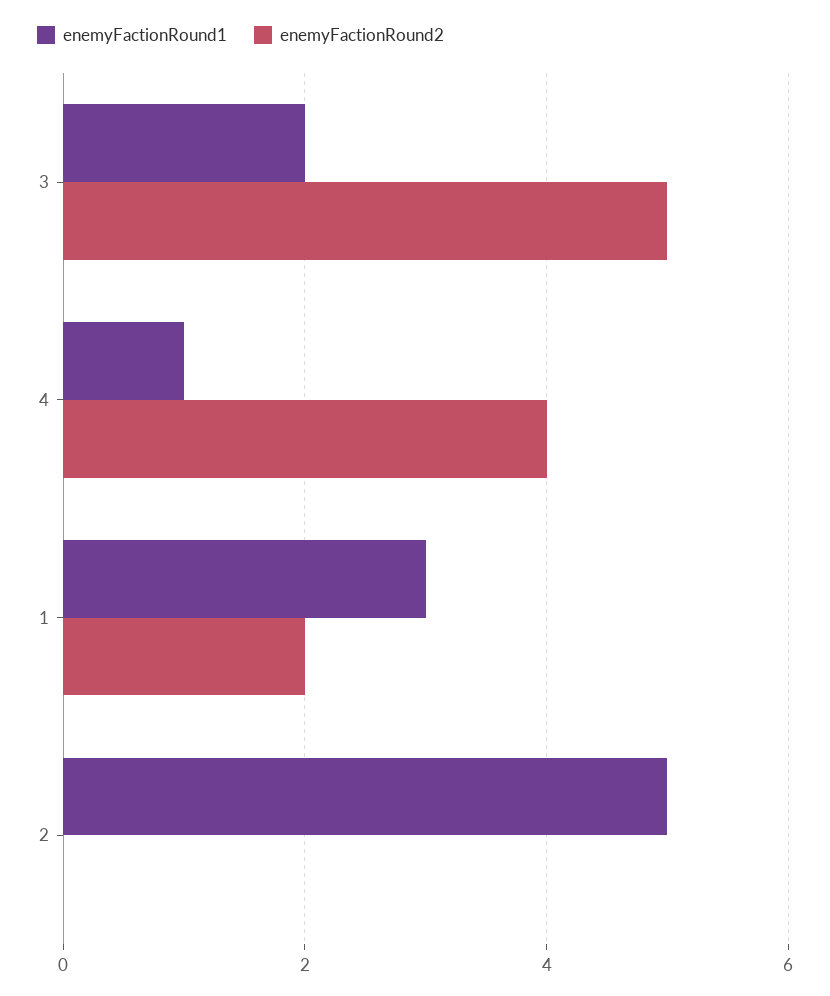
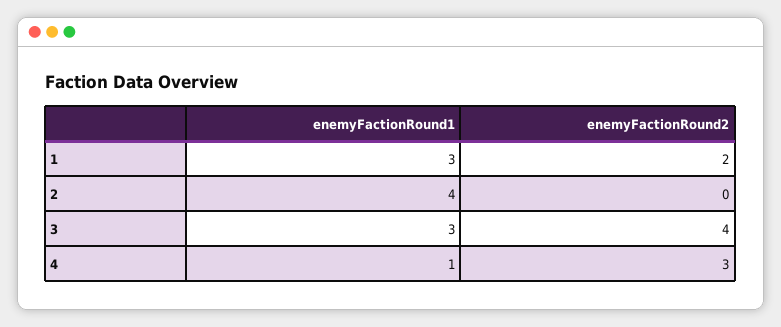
  {
    "enemyFactionRound1": {
-     "3": 2,
+     "3": 3,
      "4": 1,
      "1": 3,
-     "2": 5
+     "2": 4
    },
    "enemyFactionRound2": {
-     "3": 5,
+     "3": 4,
-     "4": 4,
+     "4": 3,
      "1": 2,
      "2": 0
    }
  }

